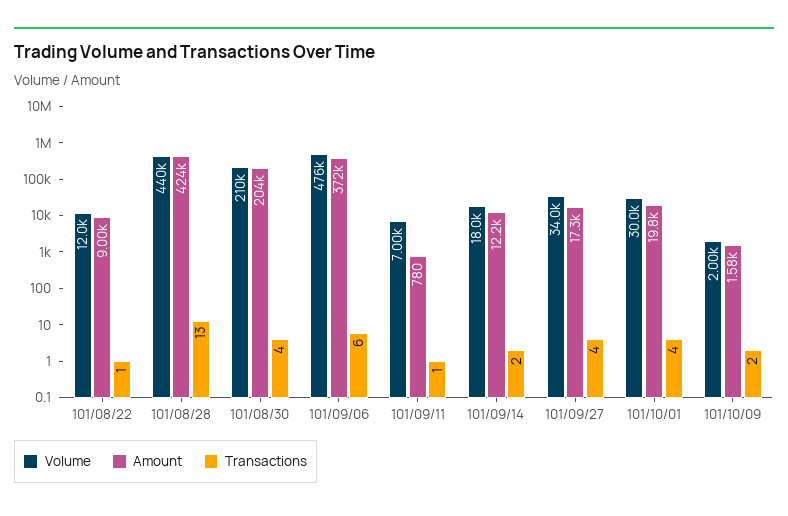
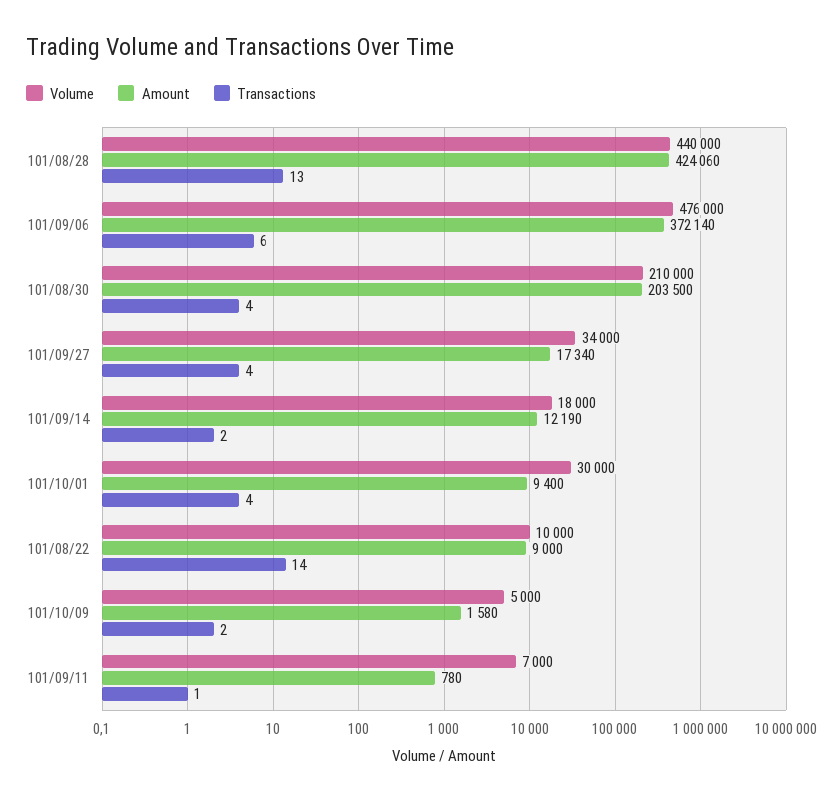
  {
    "Volume": {
-     "101/08/22": 12000,
+     "101/08/22": 10000,
      "101/08/28": 440000,
      "101/08/30": 210000,
      "101/09/06": 476000,
      "101/09/11": 7000,
      "101/09/14": 18000,
      "101/09/27": 34000,
      "101/10/01": 30000,
-     "101/10/09": 2000
+     "101/10/09": 5000
    },
    "Amount": {
      "101/08/22": 9000,
      "101/08/28": 424060,
      "101/08/30": 203500,
      "101/09/06": 372140,
      "101/09/11": 780,
      "101/09/14": 12190,
      "101/09/27": 17340,
-     "101/10/01": 19800,
+     "101/10/01": 9400,
      "101/10/09": 1580
    },
    "Transactions": {
-     "101/08/22": 1,
+     "101/08/22": 14,
      "101/08/28": 13,
      "101/08/30": 4,
      "101/09/06": 6,
      "101/09/11": 1,
      "101/09/14": 2,
      "101/09/27": 4,
      "101/10/01": 4,
      "101/10/09": 2
    }
  }

